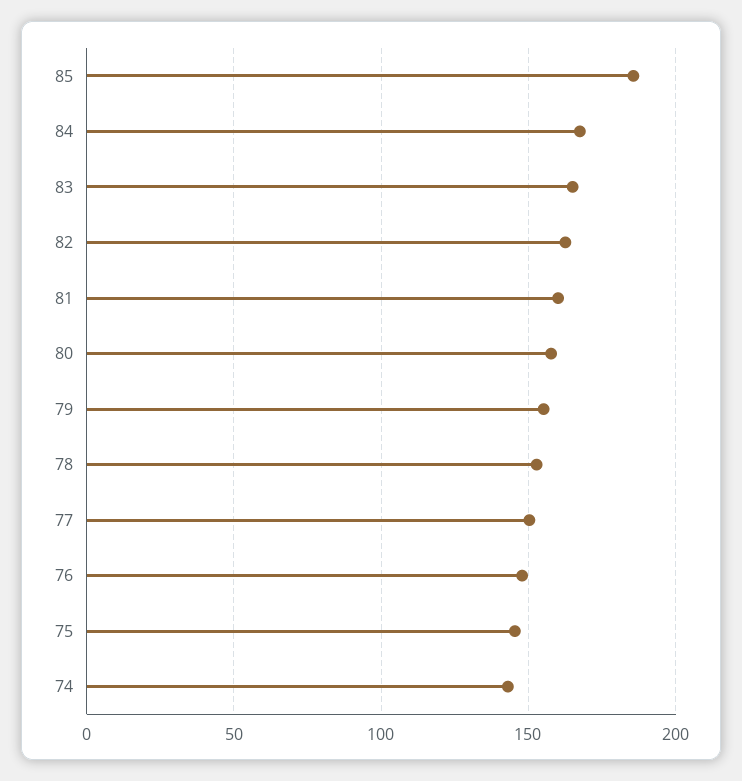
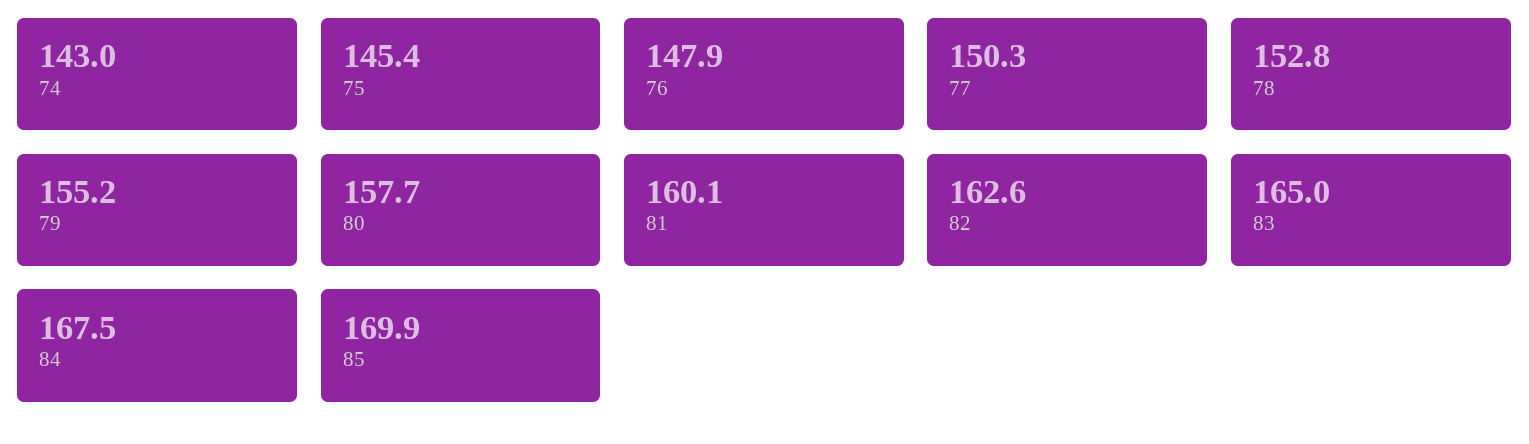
  {
-   "85": 185,
+   "85": 169.9,
    "84": 167.5,
    "83": 165,
    "82": 162.6,
    "81": 160.1,
    "80": 157.7,
    "79": 155.2,
    "78": 152.8,
    "77": 150.3,
    "76": 147.9,
    "75": 145.4,
    "74": 143
  }

